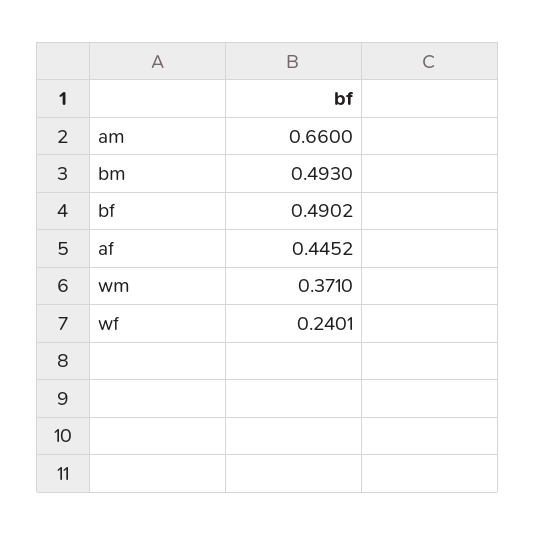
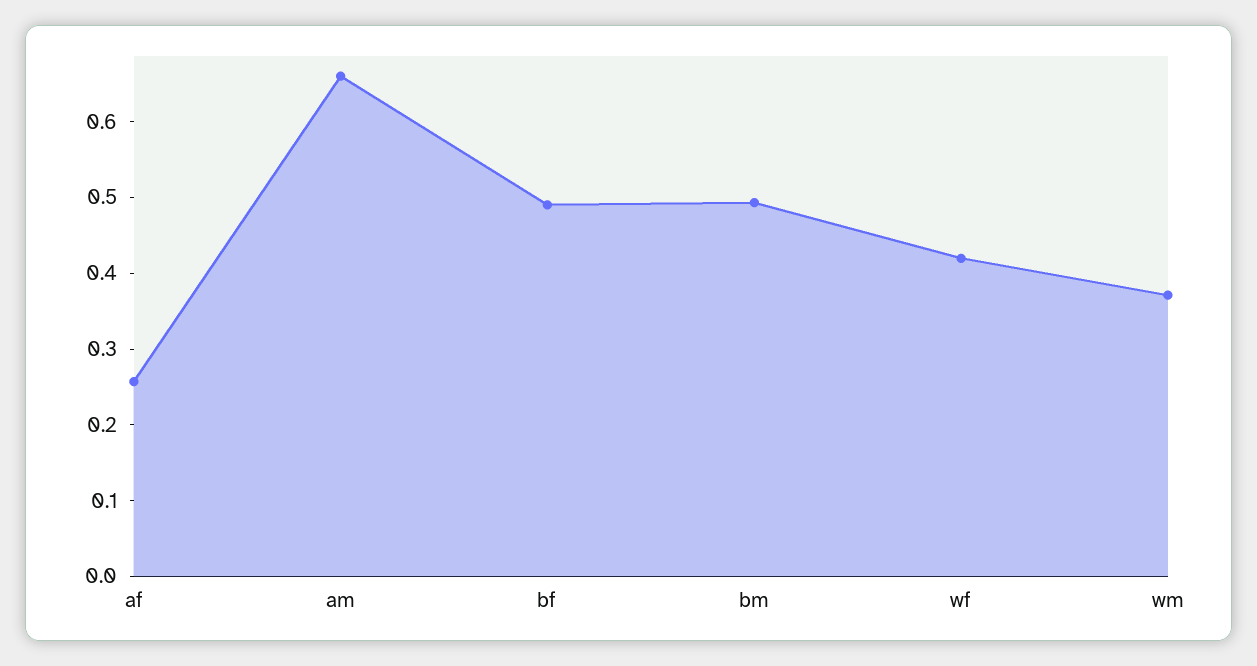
  {
    "am": 0.66,
    "bm": 0.493,
    "bf": 0.4902,
-   "af": 0.4452,
+   "af": 0.26,
    "wm": 0.371,
-   "wf": 0.2401
+   "wf": 0.42
  }

